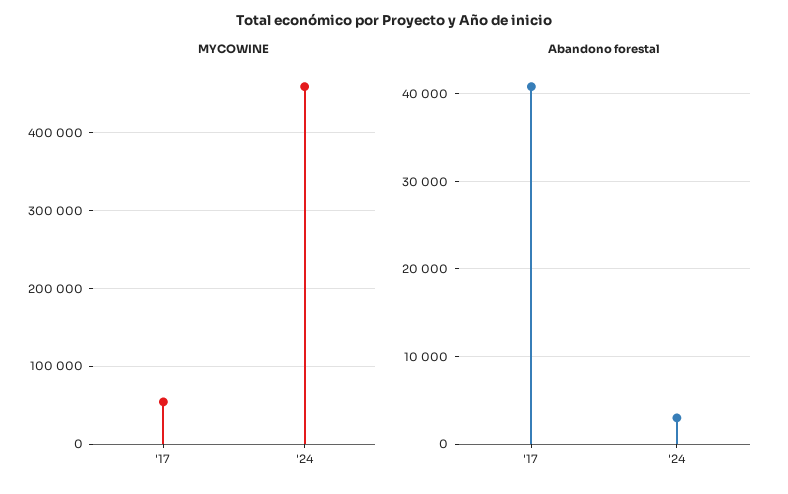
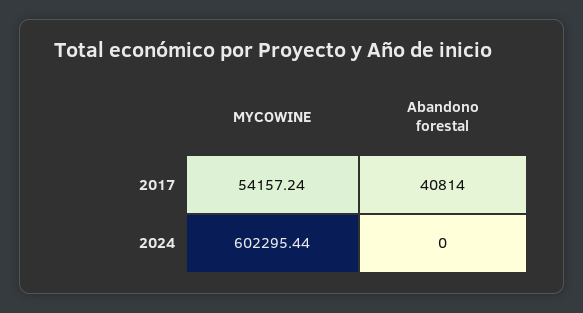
  {
    "MYCOWINE": {
      "'17": 54157.24,
-     "'24": 460000
+     "'24": 602295.44
    },
    "Abandono forestal": {
      "'17": 40814,
-     "'24": 3000
+     "'24": 0
    }
  }

